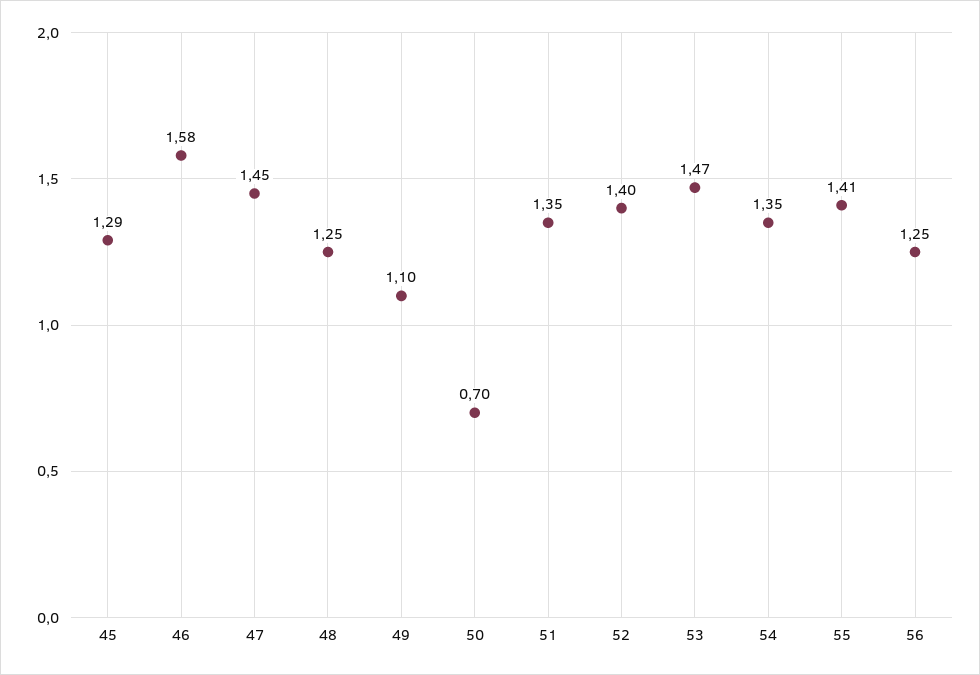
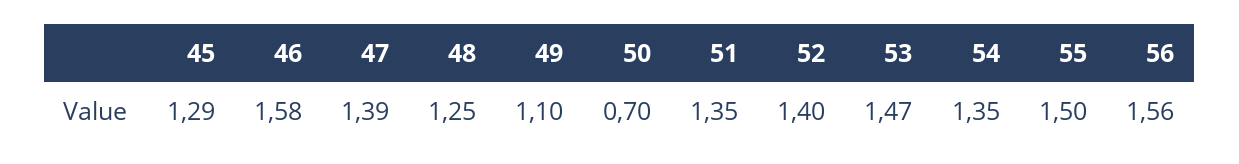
  {
    "45": 1.29,
    "46": 1.58,
-   "47": 1.45,
+   "47": 1.39,
    "48": 1.25,
    "49": 1.1,
    "50": 0.7,
    "51": 1.35,
    "52": 1.4,
    "53": 1.47,
    "54": 1.35,
-   "55": 1.41,
+   "55": 1.5,
-   "56": 1.25
+   "56": 1.56
  }

